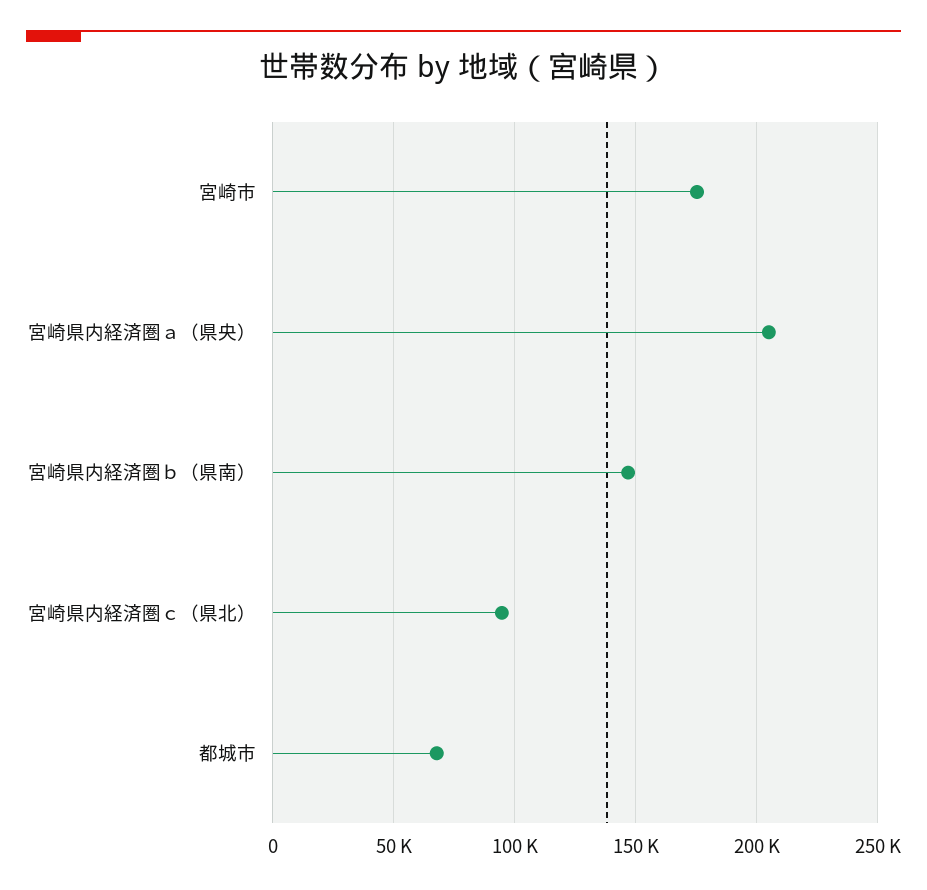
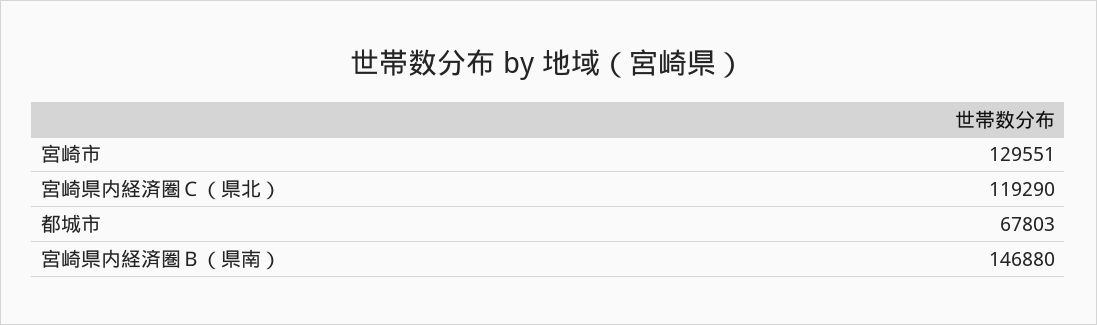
  {
-   "宮崎市": 175000,
+   "宮崎市": 129551,
-   "宮崎県内経済圏ａ（県央）": 205000,
    "宮崎県内経済圏ｂ（県南）": 146880,
-   "宮崎県内経済圏ｃ（県北）": 95000,
+   "宮崎県内経済圏ｃ（県北）": 119290,
    "都城市": 67803
  }

